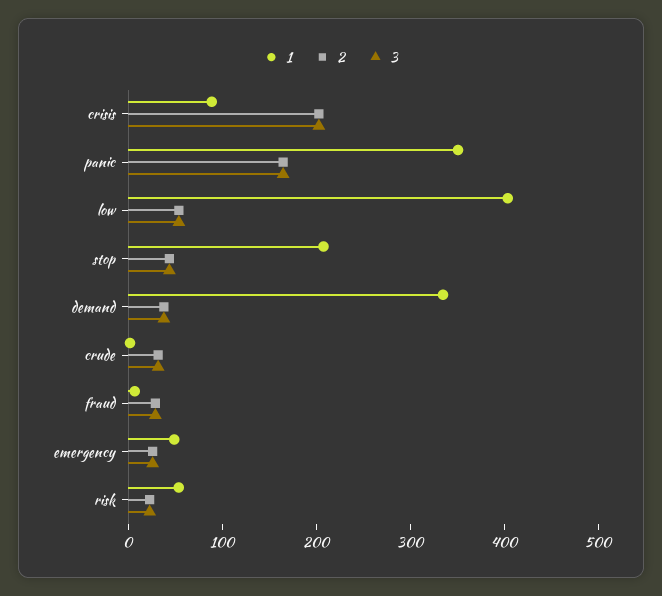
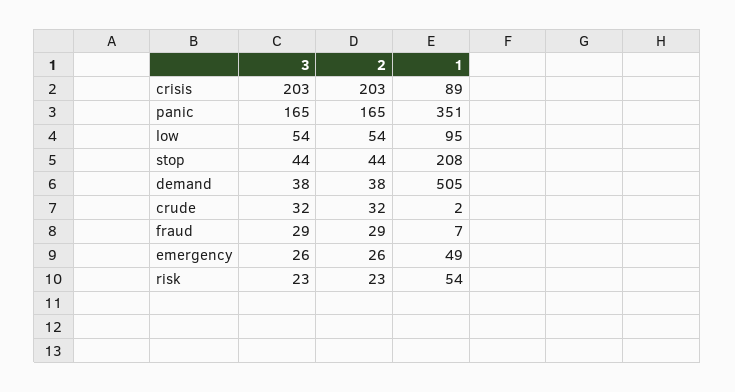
  {
    "1": {
      "crisis": 89,
      "panic": 351,
-     "low": 400,
+     "low": 95,
      "stop": 208,
-     "demand": 340,
+     "demand": 505,
      "crude": 2,
      "fraud": 7,
      "emergency": 49,
      "risk": 54
    },
    "2": {
      "crisis": 203,
      "panic": 165,
      "low": 54,
      "stop": 44,
      "demand": 38,
      "crude": 32,
      "fraud": 29,
      "emergency": 26,
      "risk": 23
    },
    "3": {
      "crisis": 203,
      "panic": 165,
      "low": 54,
      "stop": 44,
      "demand": 38,
      "crude": 32,
      "fraud": 29,
      "emergency": 26,
      "risk": 23
    }
  }

